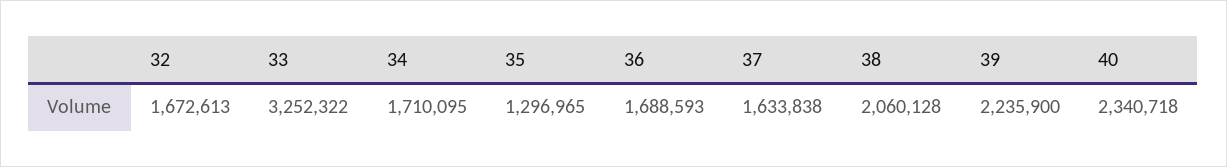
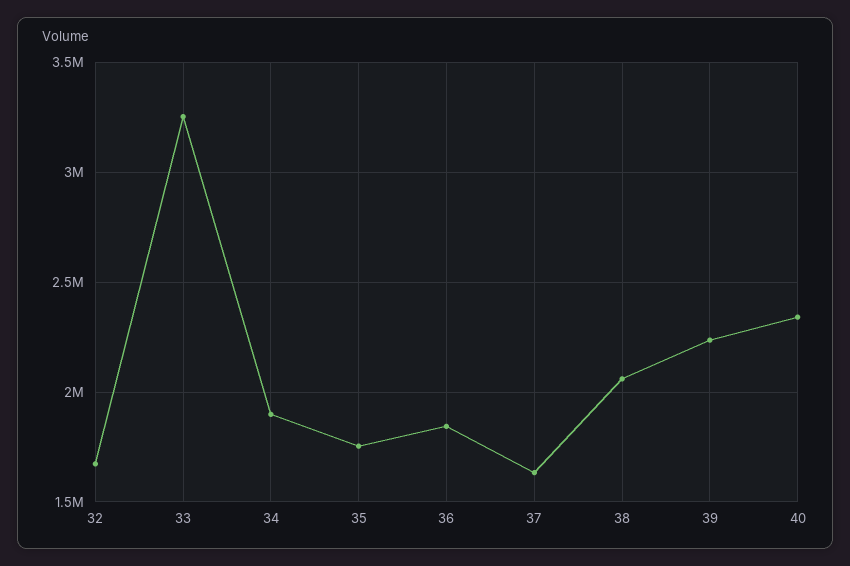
  {
    "32": 1672613,
    "33": 3252322,
-   "34": 1710095,
+   "34": 1900000,
-   "35": 1296965,
+   "35": 1750000,
-   "36": 1688593,
+   "36": 1850000,
    "37": 1633838,
    "38": 2060128,
    "39": 2235900,
    "40": 2340718
  }

